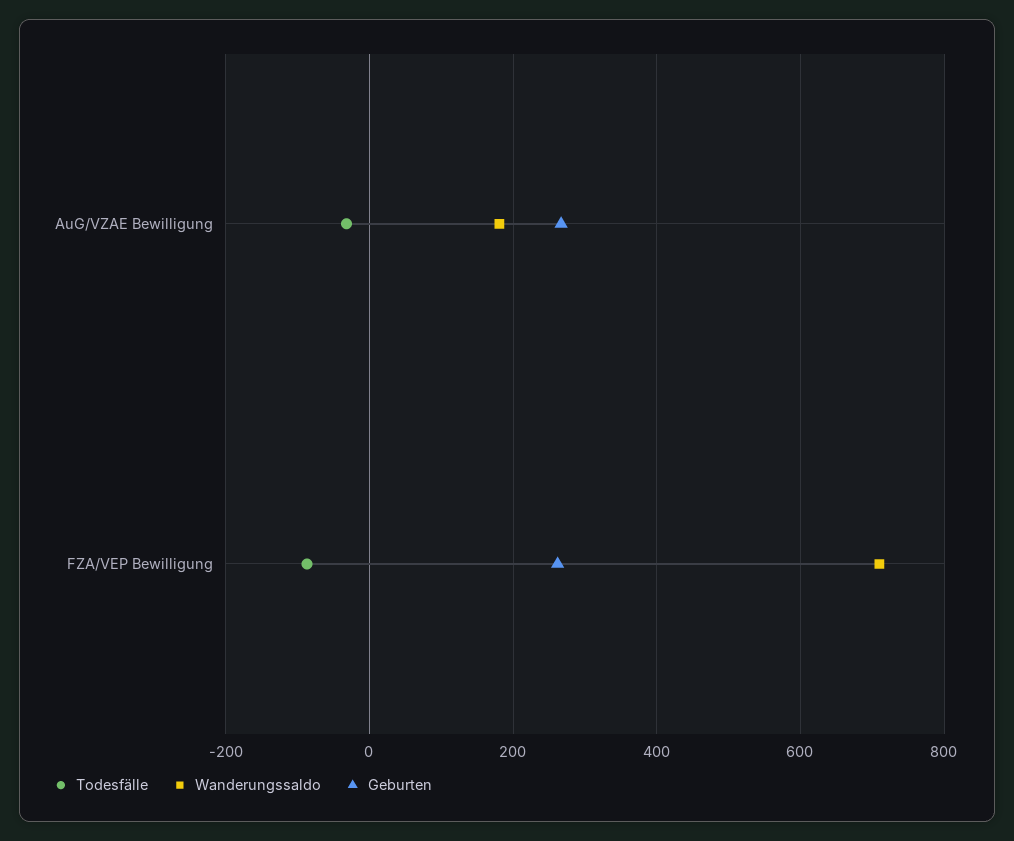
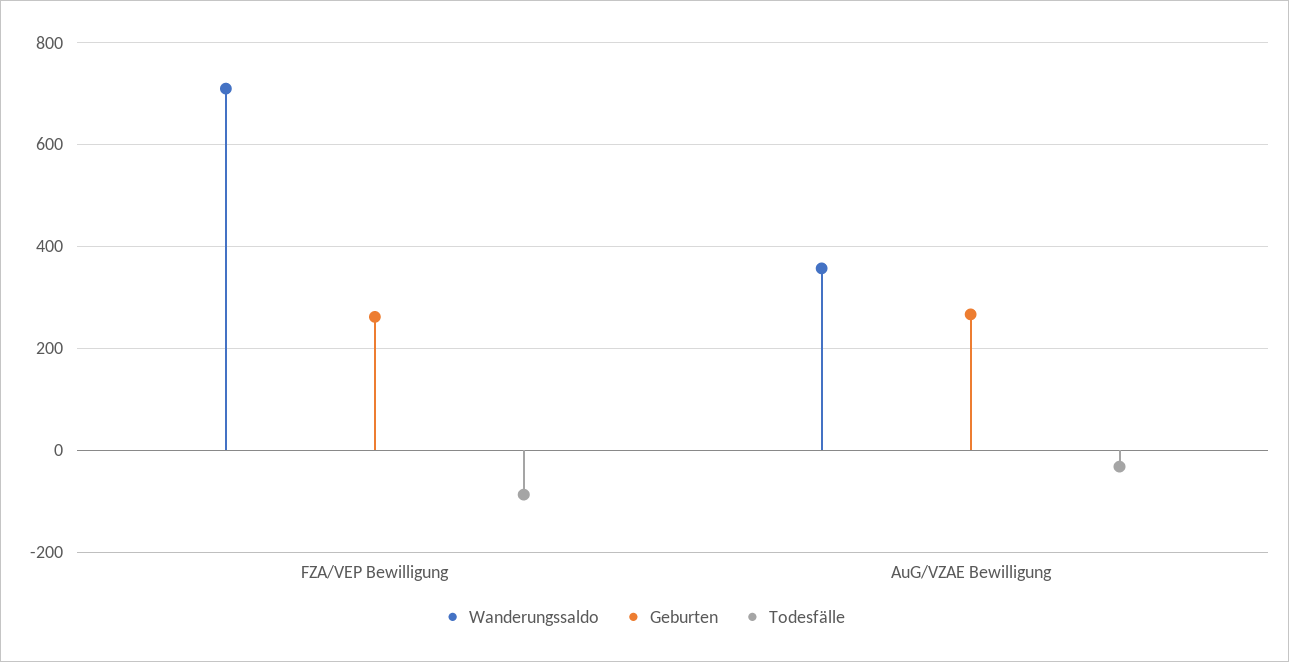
  {
    "Todesfälle": {
      "AuG/VZAE Bewilligung": -40,
      "FZA/VEP Bewilligung": -80
    },
    "Wanderungssaldo": {
-     "AuG/VZAE Bewilligung": 180,
+     "AuG/VZAE Bewilligung": 360,
      "FZA/VEP Bewilligung": 720
    },
    "Geburten": {
      "AuG/VZAE Bewilligung": 260,
      "FZA/VEP Bewilligung": 260
    }
  }

